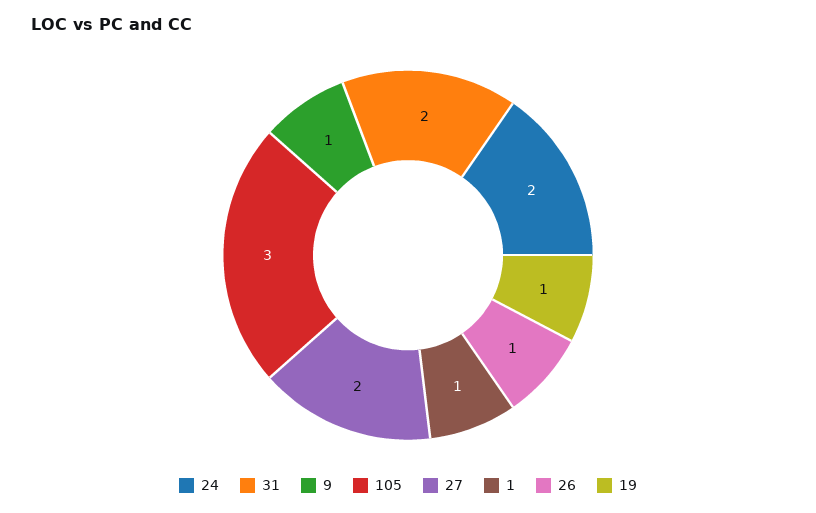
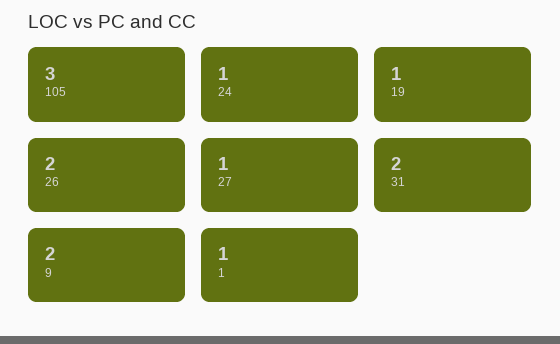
  {
-   "24": 2,
+   "24": 1,
    "31": 2,
-   "9": 1,
+   "9": 2,
    "105": 3,
-   "27": 2,
+   "27": 1,
    "1": 1,
-   "26": 1,
+   "26": 2,
    "19": 1
  }

